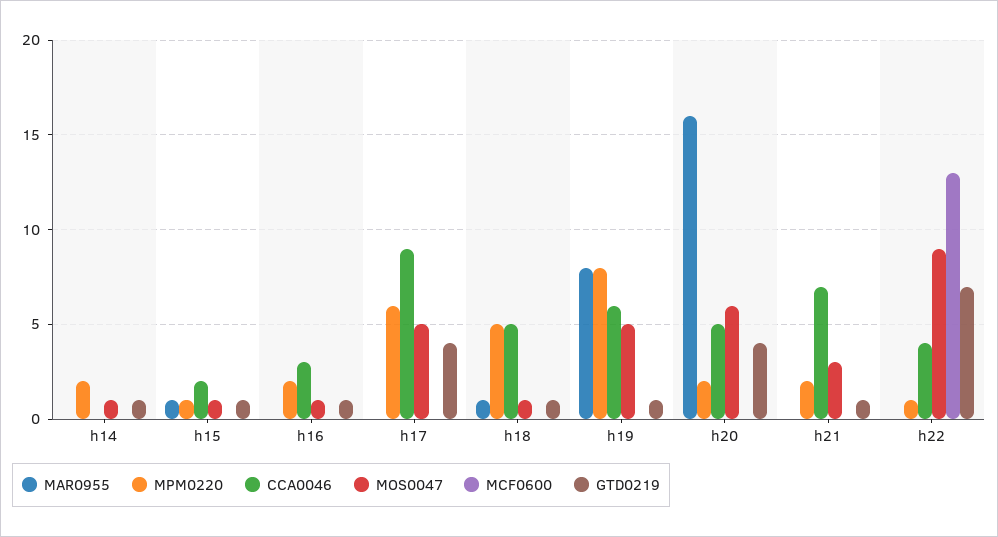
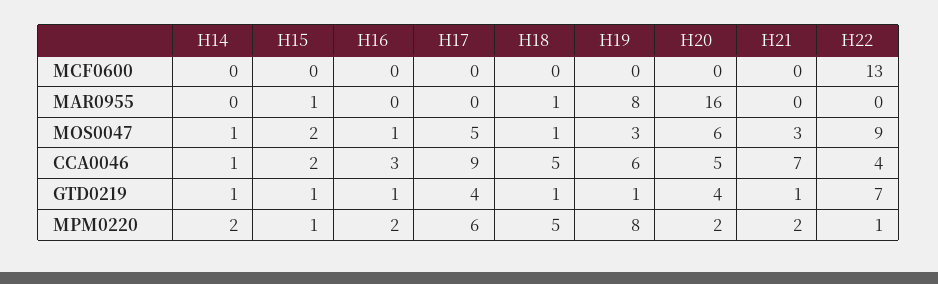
  {
    "MAR0955": {
      "h14": 0,
      "h15": 1,
      "h16": 0,
      "h17": 0,
      "h18": 1,
      "h19": 8,
      "h20": 16,
      "h21": 0,
      "h22": 0
    },
    "MPM0220": {
      "h14": 2,
      "h15": 1,
      "h16": 2,
      "h17": 6,
      "h18": 5,
      "h19": 8,
      "h20": 2,
      "h21": 2,
      "h22": 1
    },
    "CCA0046": {
-     "h14": 0,
+     "h14": 1,
      "h15": 2,
      "h16": 3,
      "h17": 9,
      "h18": 5,
      "h19": 6,
      "h20": 5,
      "h21": 7,
      "h22": 4
    },
    "MOS0047": {
      "h14": 1,
-     "h15": 1,
+     "h15": 2,
      "h16": 1,
      "h17": 5,
      "h18": 1,
-     "h19": 5,
+     "h19": 3,
      "h20": 6,
      "h21": 3,
      "h22": 9
    },
    "MCF0600": {
      "h14": 0,
      "h15": 0,
      "h16": 0,
      "h17": 0,
      "h18": 0,
      "h19": 0,
      "h20": 0,
      "h21": 0,
      "h22": 13
    },
    "GTD0219": {
      "h14": 1,
      "h15": 1,
      "h16": 1,
      "h17": 4,
      "h18": 1,
      "h19": 1,
      "h20": 4,
      "h21": 1,
      "h22": 7
    }
  }

